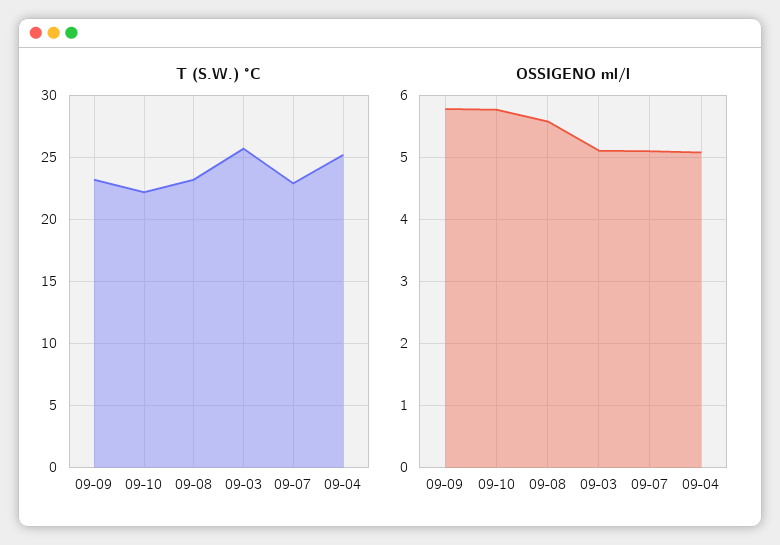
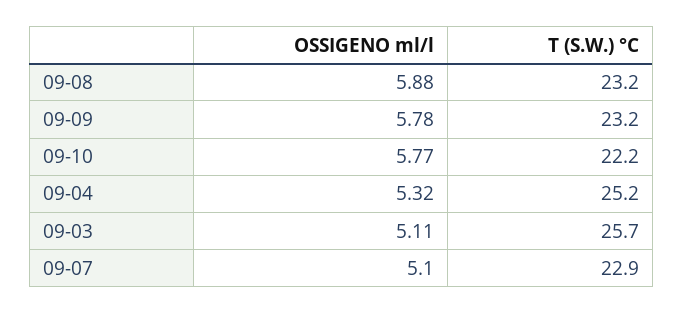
  {
    "T (S.W.) °C": {
      "09-09": 23.2,
      "09-10": 22.2,
      "09-08": 23.2,
      "09-03": 25.7,
      "09-07": 22.9,
      "09-04": 25.2
    },
    "OSSIGENO ml/l": {
      "09-09": 5.78,
      "09-10": 5.77,
-     "09-08": 5.6,
+     "09-08": 5.88,
      "09-03": 5.11,
      "09-07": 5.1,
-     "09-04": 5.1
+     "09-04": 5.32
    }
  }

